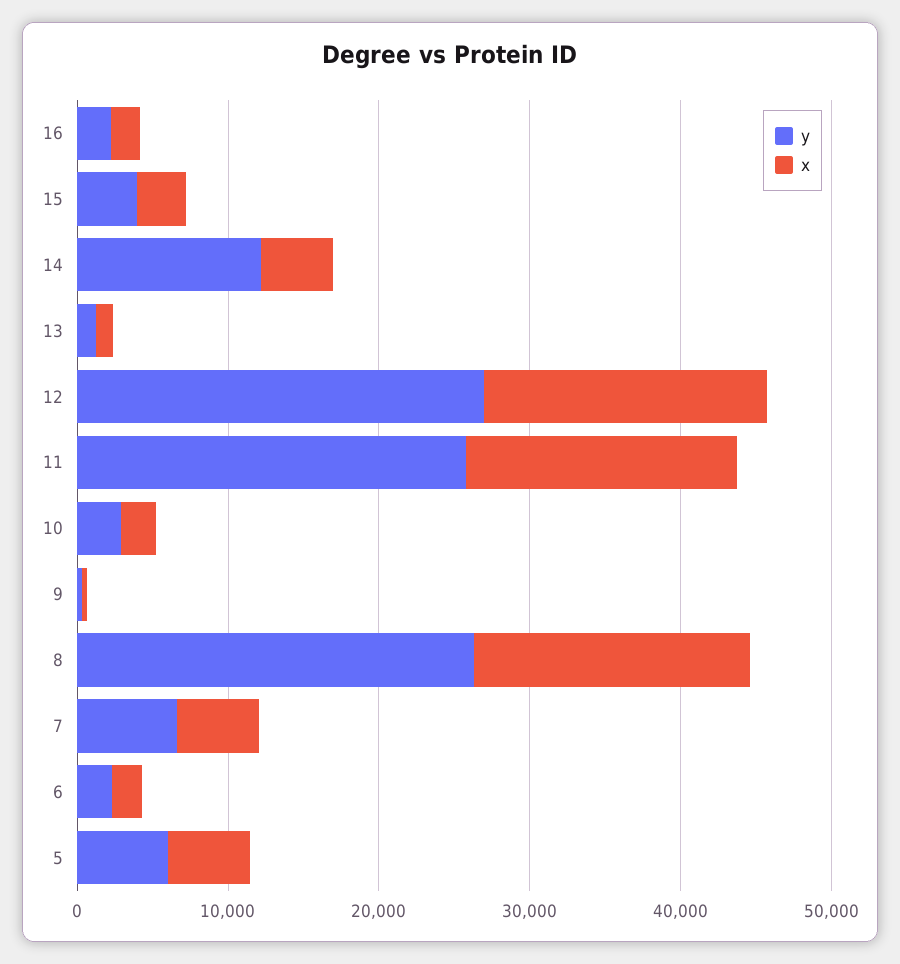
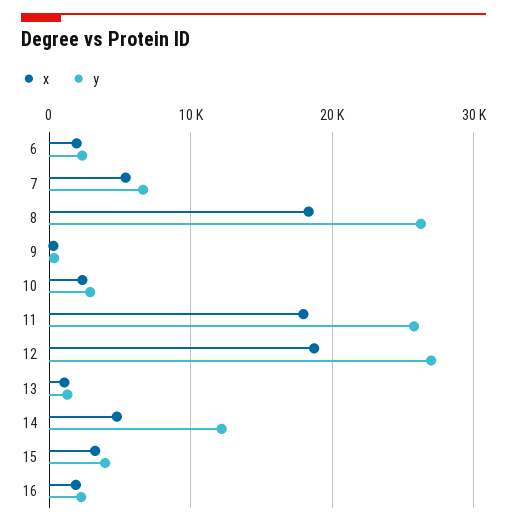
  {
    "y": {
      "16": 2000,
      "15": 4000,
      "14": 12000,
      "13": 1000,
      "12": 27000,
      "11": 26000,
      "10": 3000,
      "9": 0,
      "8": 26000,
      "7": 7000,
-     "6": 2000,
+     "6": 2000
-     "5": 6000
    },
    "x": {
      "16": 2000,
      "15": 3000,
      "14": 5000,
      "13": 1000,
      "12": 19000,
      "11": 18000,
      "10": 2000,
      "9": 0,
      "8": 18000,
      "7": 5000,
-     "6": 2000,
+     "6": 2000
-     "5": 6000
    }
  }

